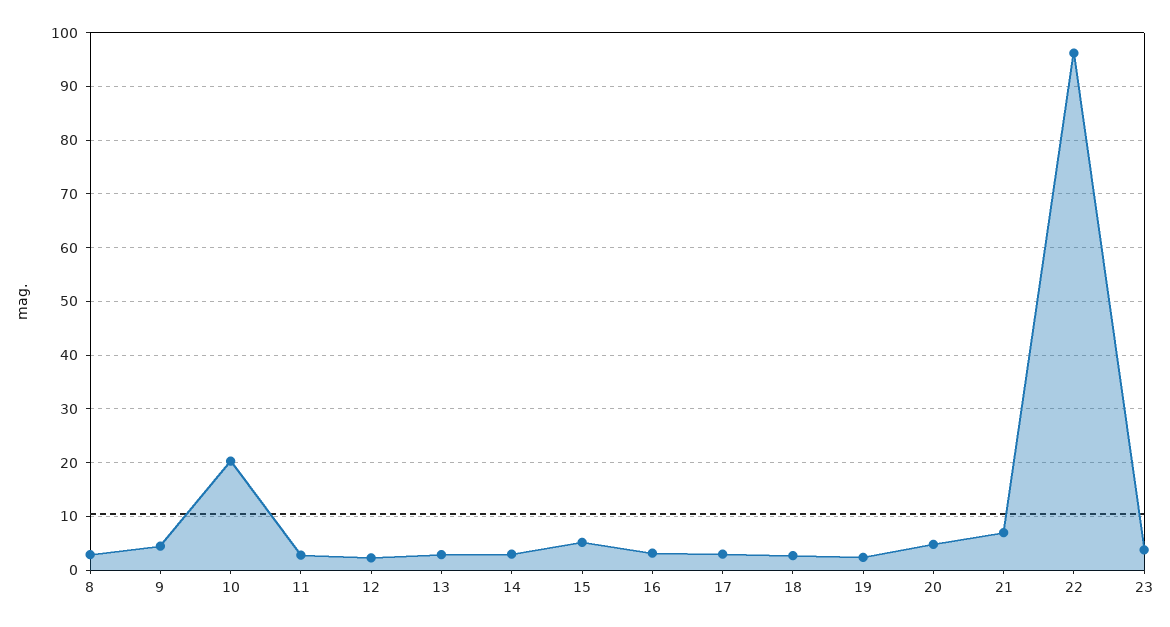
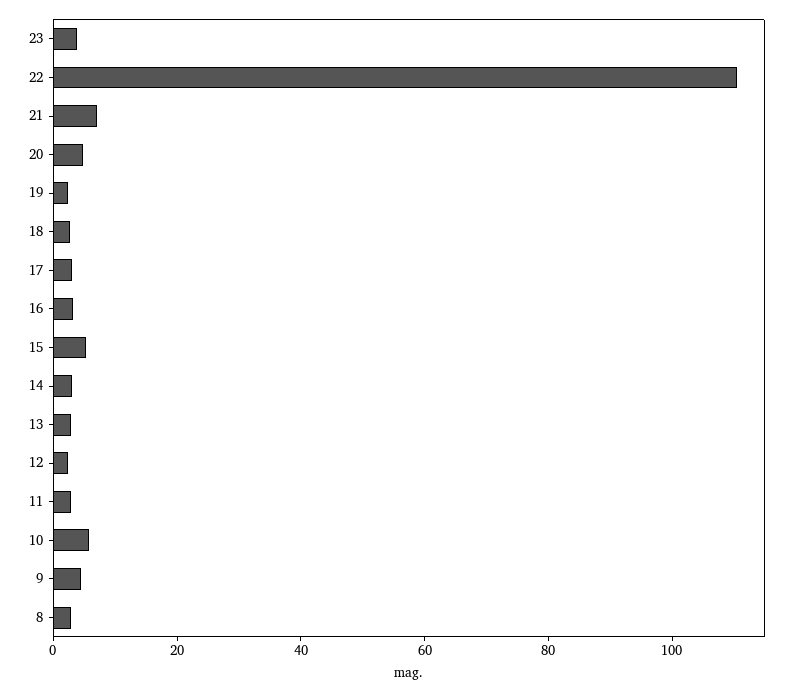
  {
    "8": 2,
    "9": 4,
-   "10": 20,
+   "10": 5,
    "11": 2,
    "12": 2,
    "13": 2,
    "14": 4,
    "15": 6,
    "16": 4,
    "17": 4,
    "18": 2,
    "19": 2,
    "20": 4,
    "21": 8,
-   "22": 96,
+   "22": 110,
    "23": 4
  }

